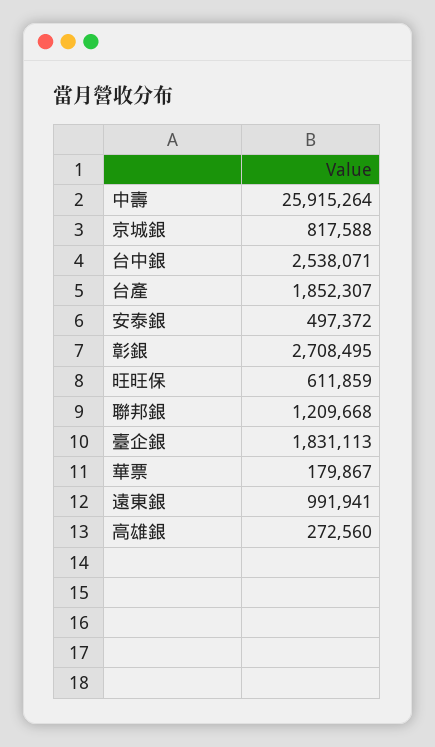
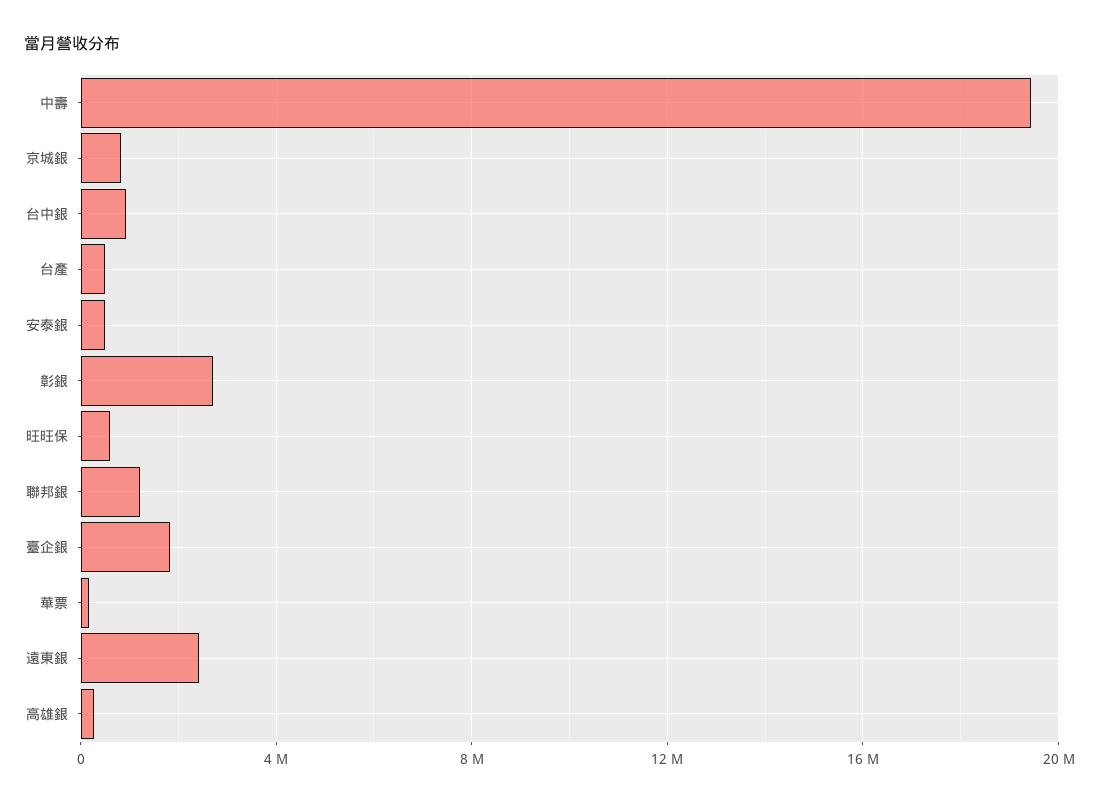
  {
-   "中壽": 25915264,
+   "中壽": 19500000,
    "京城銀": 817588,
-   "台中銀": 2538071,
+   "台中銀": 1000000,
-   "台產": 1852307,
+   "台產": 500000,
    "安泰銀": 497372,
    "彰銀": 2708495,
    "旺旺保": 611859,
    "聯邦銀": 1209668,
    "臺企銀": 1831113,
    "華票": 179867,
-   "遠東銀": 991941,
+   "遠東銀": 2500000,
    "高雄銀": 272560
  }

